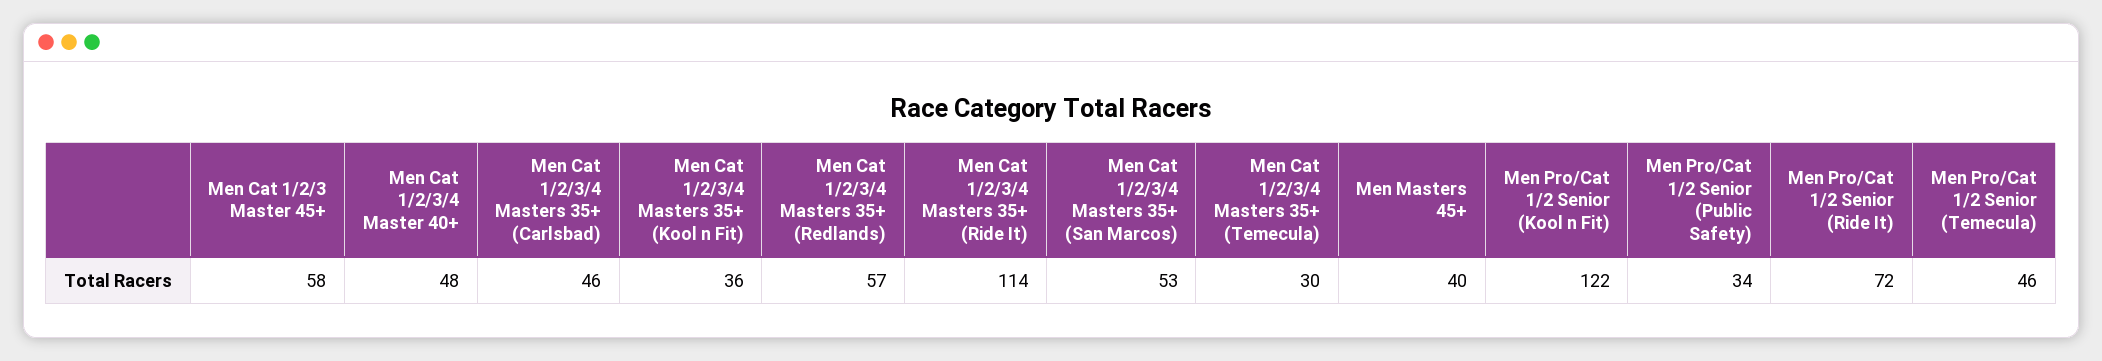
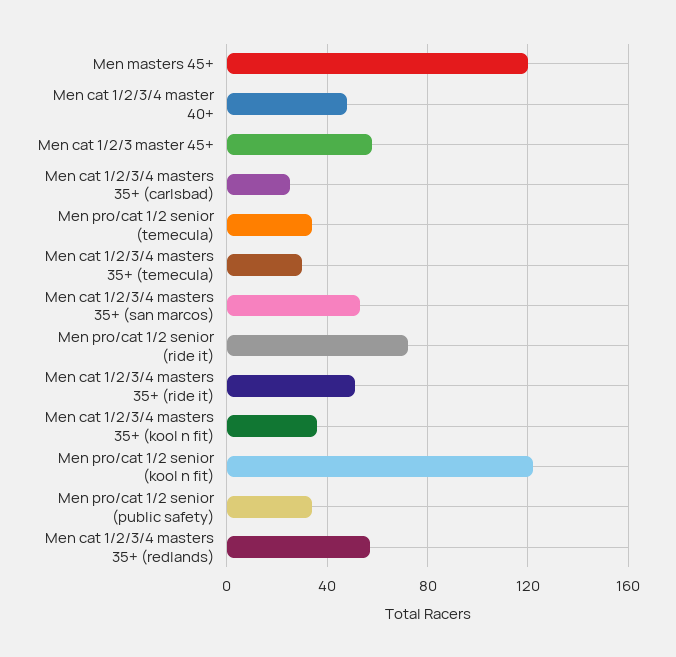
  {
    "Men Cat 1/2/3 Master 45+": 58,
    "Men Cat 1/2/3/4 Master 40+": 48,
-   "Men Cat 1/2/3/4 Masters 35+ (Carlsbad)": 46,
+   "Men Cat 1/2/3/4 Masters 35+ (Carlsbad)": 25,
    "Men Cat 1/2/3/4 Masters 35+ (Kool n Fit)": 36,
    "Men Cat 1/2/3/4 Masters 35+ (Redlands)": 57,
-   "Men Cat 1/2/3/4 Masters 35+ (Ride It)": 114,
+   "Men Cat 1/2/3/4 Masters 35+ (Ride It)": 50,
    "Men Cat 1/2/3/4 Masters 35+ (San Marcos)": 53,
    "Men Cat 1/2/3/4 Masters 35+ (Temecula)": 30,
-   "Men Masters 45+": 40,
+   "Men Masters 45+": 120,
    "Men Pro/Cat 1/2 Senior (Kool n Fit)": 122,
    "Men Pro/Cat 1/2 Senior (Public Safety)": 34,
    "Men Pro/Cat 1/2 Senior (Ride It)": 72,
-   "Men Pro/Cat 1/2 Senior (Temecula)": 46
+   "Men Pro/Cat 1/2 Senior (Temecula)": 35
  }

